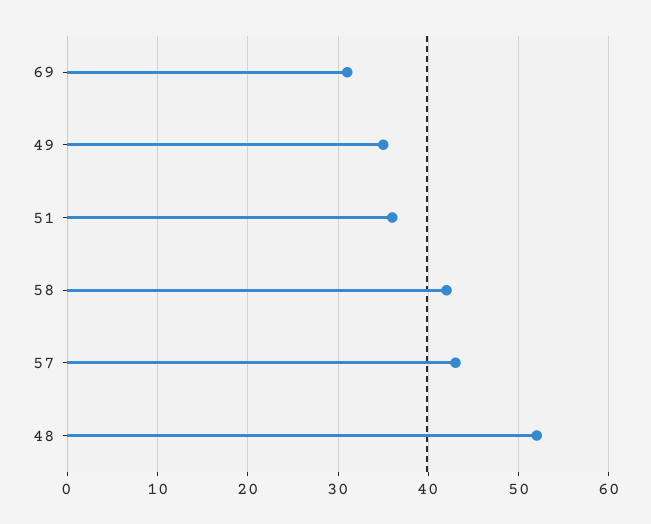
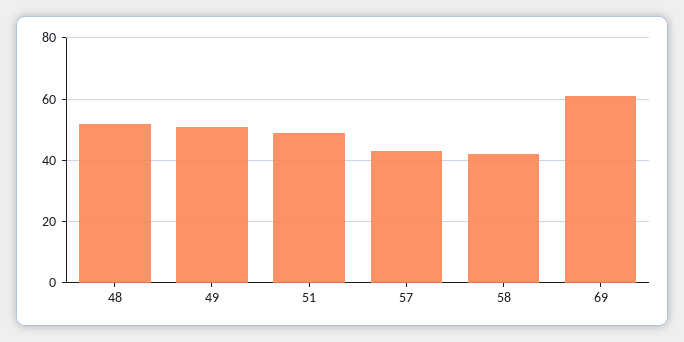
  {
-   "69": 31,
+   "69": 60,
-   "49": 35,
+   "49": 50,
-   "51": 36,
+   "51": 50,
    "58": 42,
    "57": 43,
    "48": 52
  }

